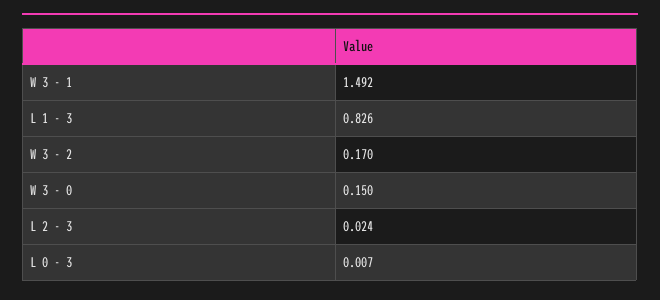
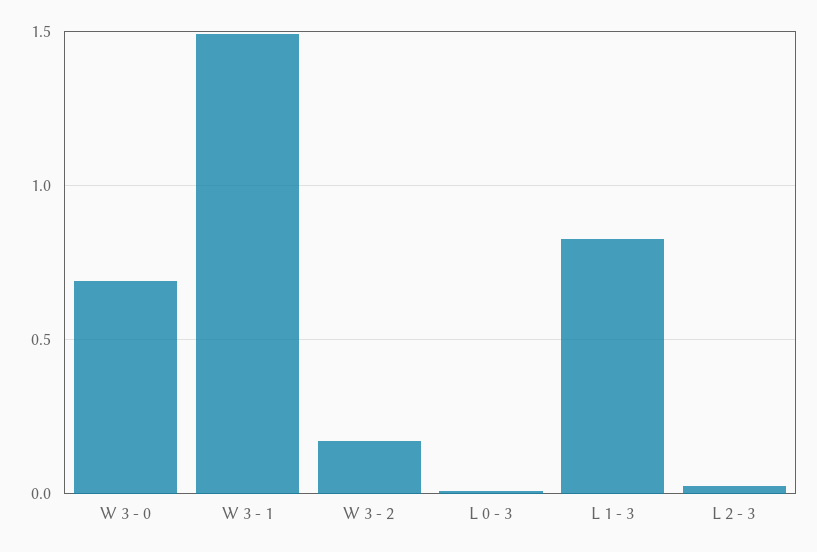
  {
    "W 3 - 1": 1.492,
    "L 1 - 3": 0.826,
    "W 3 - 2": 0.17,
-   "W 3 - 0": 0.15,
+   "W 3 - 0": 0.7,
    "L 2 - 3": 0.024,
    "L 0 - 3": 0.007
  }

